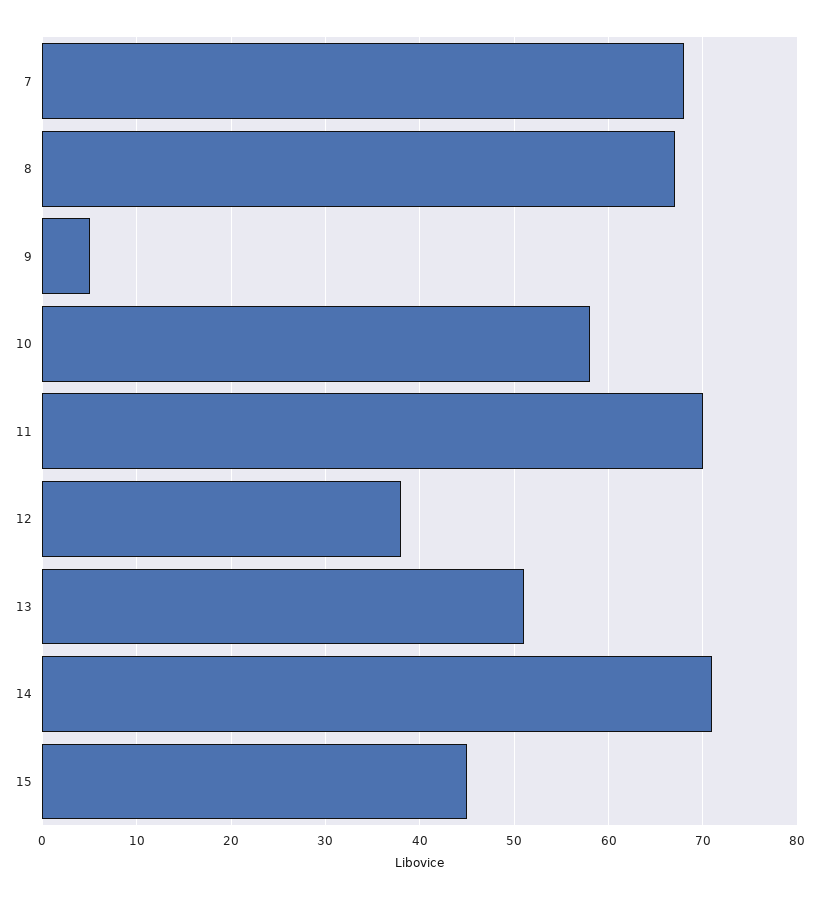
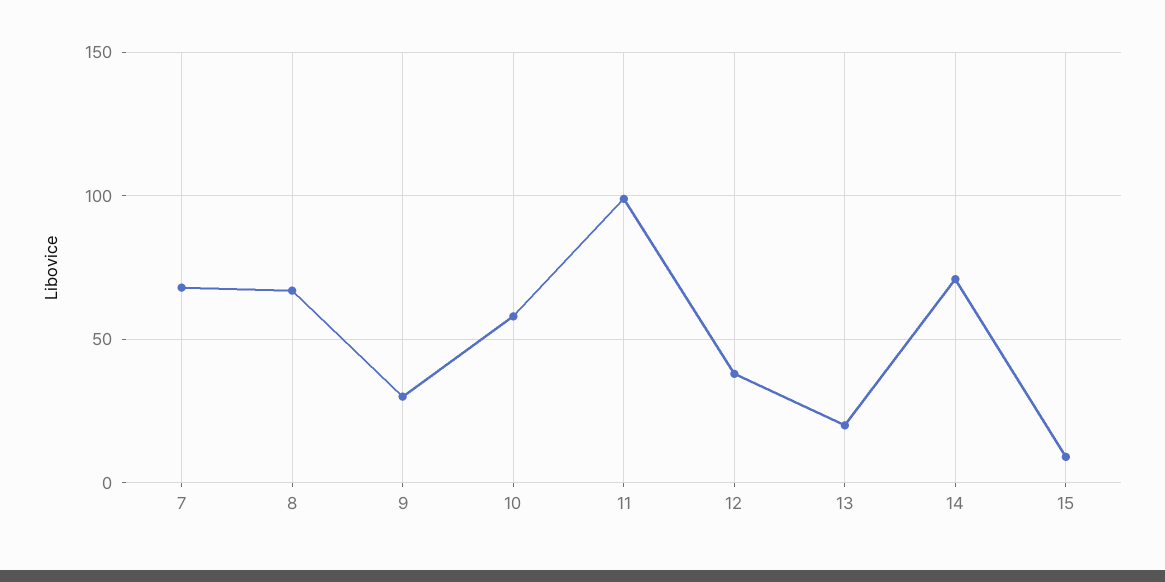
  {
    "7": 68,
    "8": 67,
-   "9": 5,
+   "9": 30,
    "10": 58,
-   "11": 70,
+   "11": 100,
    "12": 38,
-   "13": 51,
+   "13": 20,
    "14": 71,
-   "15": 45
+   "15": 10
  }

